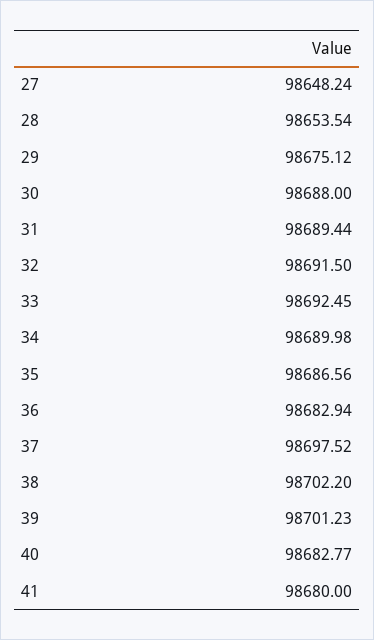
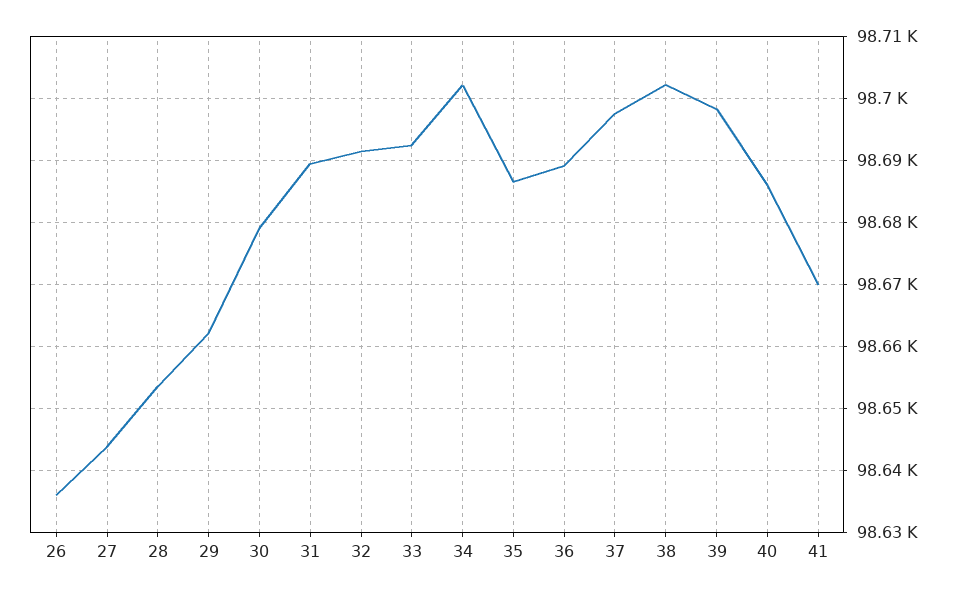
  {
-   "27": 98648.24,
+   "27": 98644,
    "28": 98653.54,
-   "29": 98675.12,
+   "29": 98662,
-   "30": 98688,
+   "30": 98679,
    "31": 98689.44,
    "32": 98691.5,
    "33": 98692.45,
-   "34": 98689.98,
+   "34": 98702,
    "35": 98686.56,
-   "36": 98682.94,
+   "36": 98689,
    "37": 98697.52,
    "38": 98702.2,
-   "39": 98701.23,
+   "39": 98698,
-   "40": 98682.77,
+   "40": 98686,
-   "41": 98680
+   "41": 98670,
+   "26": 98636
  }

